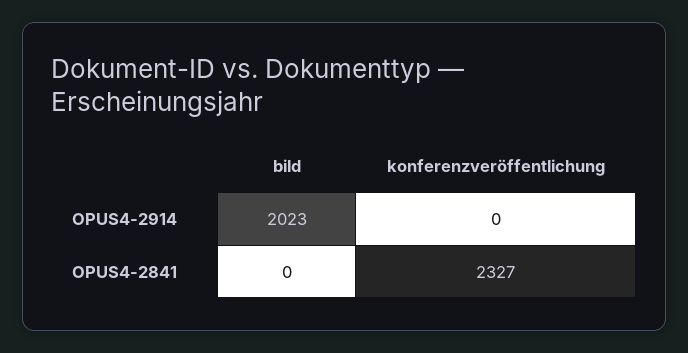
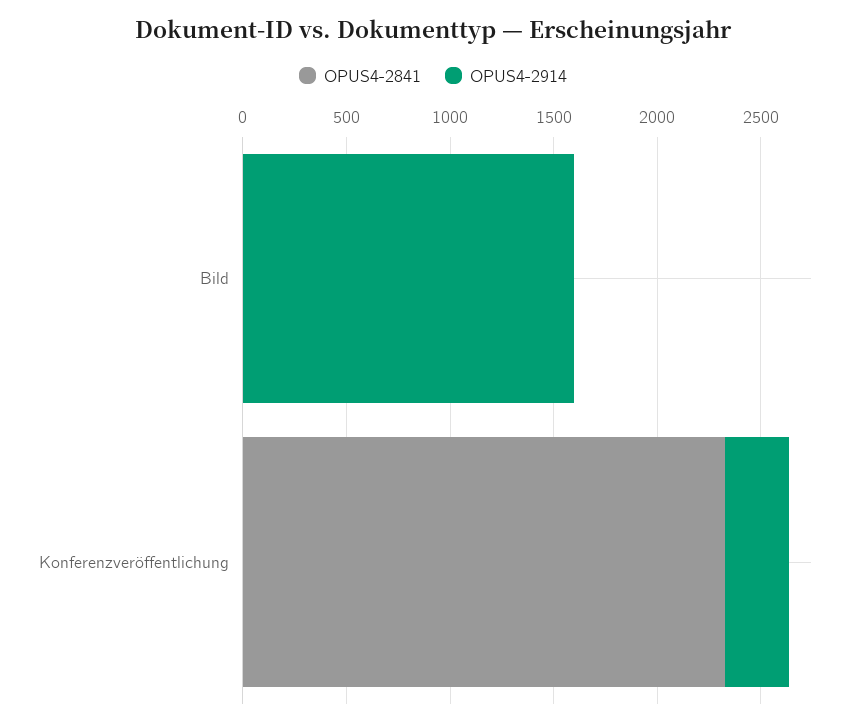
  {
    "OPUS4-2914": {
-     "bild": 2023,
+     "bild": 1600,
-     "konferenzveröffentlichung": 0
+     "konferenzveröffentlichung": 300
    },
    "OPUS4-2841": {
      "bild": 0,
      "konferenzveröffentlichung": 2327
    }
  }

